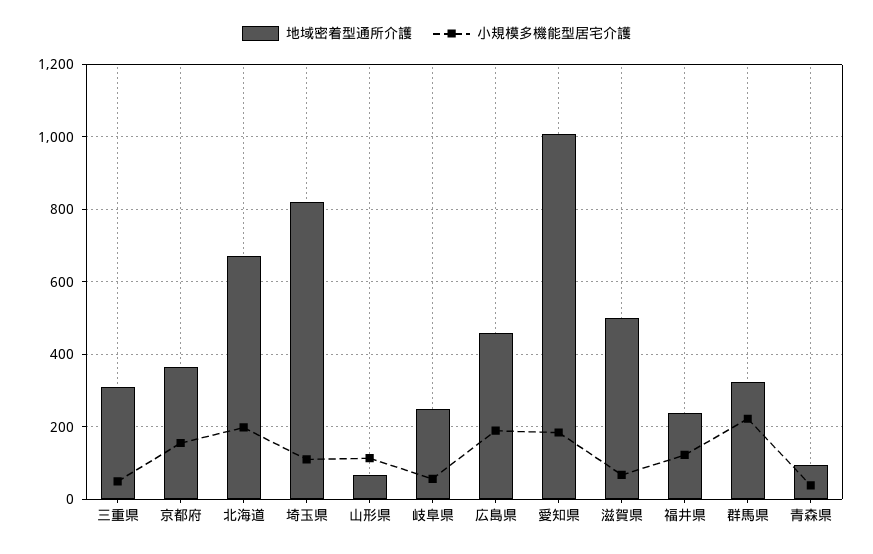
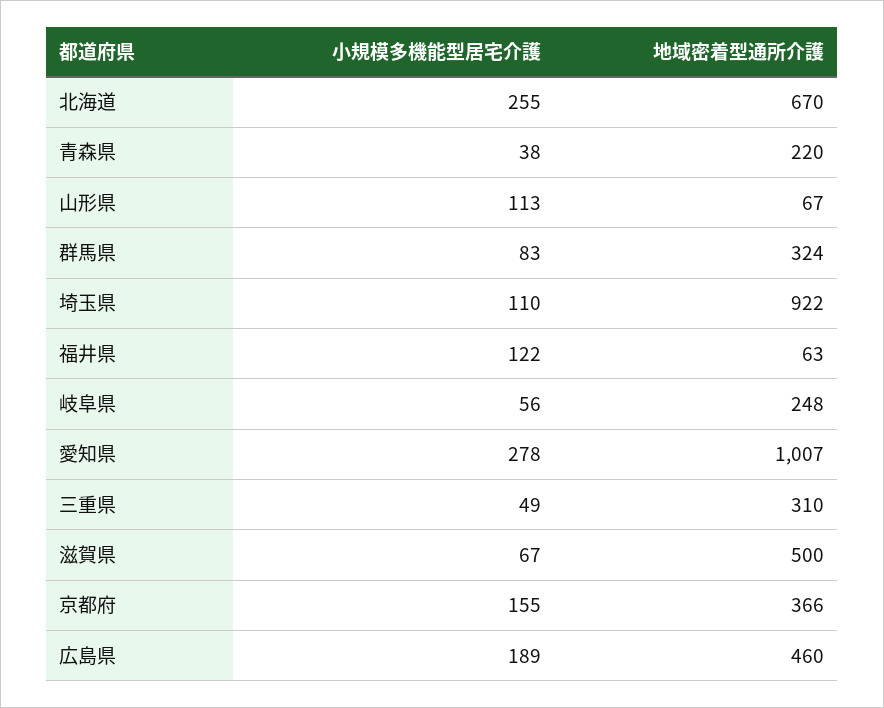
  {
    "地域密着型通所介護": {
      "三重県": 310,
      "京都府": 366,
      "北海道": 670,
-     "埼玉県": 820,
+     "埼玉県": 922,
      "山形県": 67,
      "岐阜県": 248,
      "広島県": 460,
      "愛知県": 1007,
      "滋賀県": 500,
-     "福井県": 240,
+     "福井県": 63,
      "群馬県": 324,
-     "青森県": 100
+     "青森県": 220
    },
    "小規模多機能型居宅介護": {
      "三重県": 49,
      "京都府": 155,
-     "北海道": 200,
+     "北海道": 255,
      "埼玉県": 110,
      "山形県": 113,
      "岐阜県": 56,
      "広島県": 189,
-     "愛知県": 180,
+     "愛知県": 278,
      "滋賀県": 67,
      "福井県": 122,
-     "群馬県": 220,
+     "群馬県": 83,
      "青森県": 38
    }
  }

